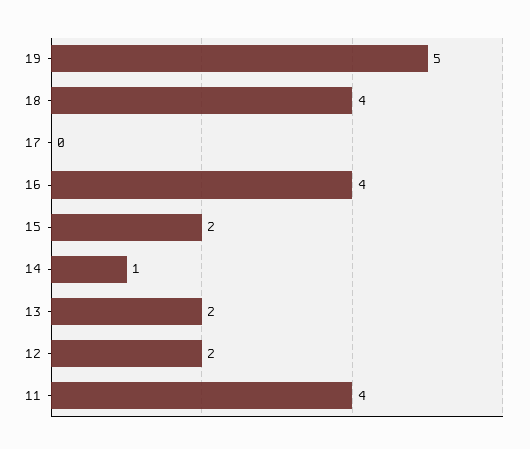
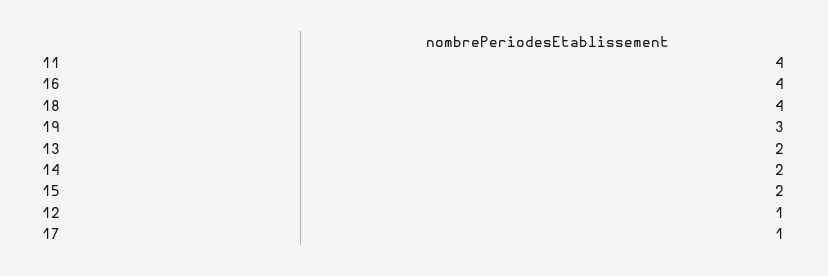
  {
-   "19": 5,
+   "19": 3,
    "18": 4,
-   "17": 0,
+   "17": 1,
    "16": 4,
    "15": 2,
-   "14": 1,
+   "14": 2,
    "13": 2,
-   "12": 2,
+   "12": 1,
    "11": 4
  }

